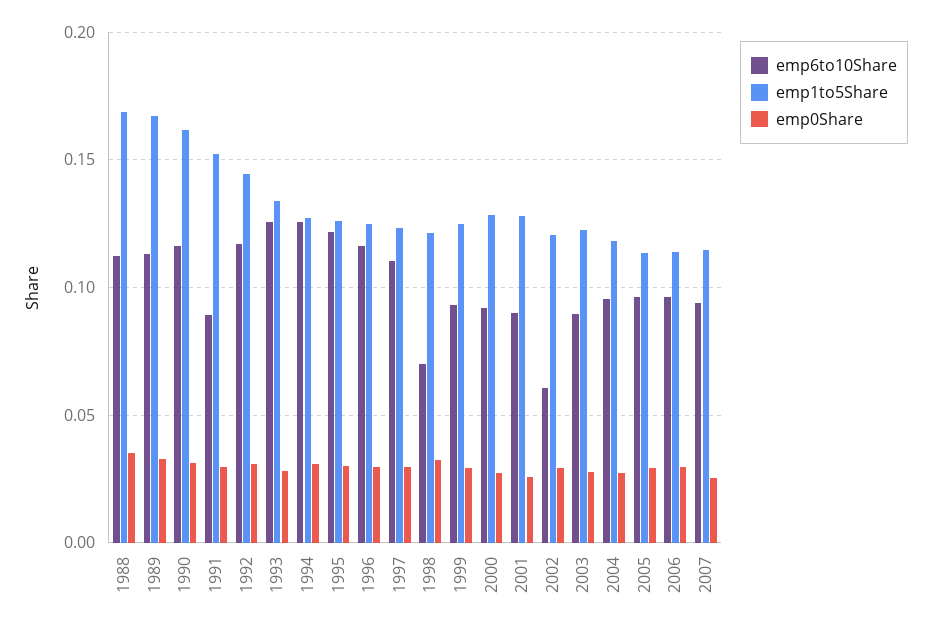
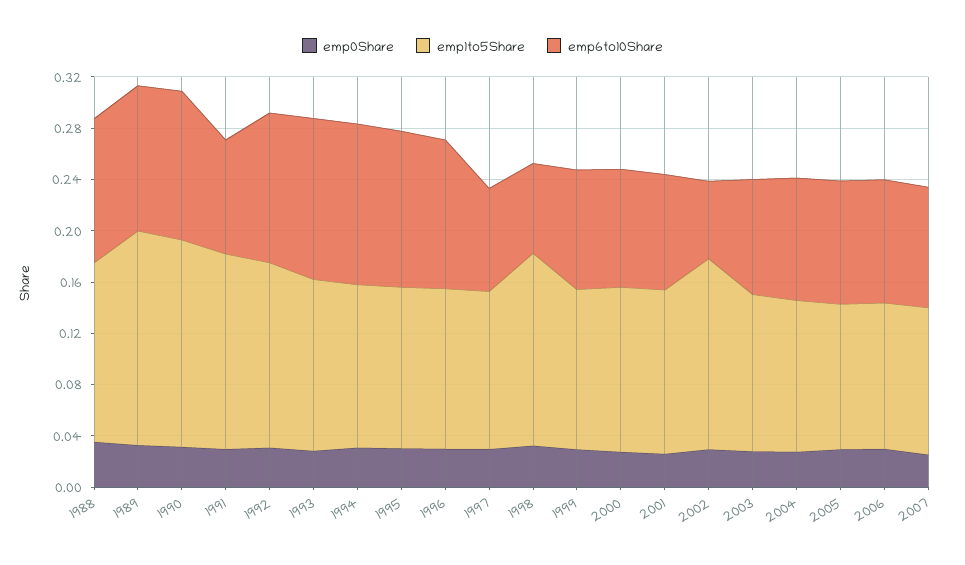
  {
    "emp6to10Share": {
      "1988": 0.11,
      "1989": 0.115,
      "1990": 0.115,
      "1991": 0.09,
      "1992": 0.115,
      "1993": 0.125,
      "1994": 0.125,
      "1995": 0.12,
      "1996": 0.115,
-     "1997": 0.11,
+     "1997": 0.08,
      "1998": 0.07,
      "1999": 0.095,
      "2000": 0.09,
      "2001": 0.09,
      "2002": 0.06,
      "2003": 0.09,
      "2004": 0.095,
      "2005": 0.095,
      "2006": 0.095,
      "2007": 0.095
    },
    "emp1to5Share": {
-     "1988": 0.17,
+     "1988": 0.14,
      "1989": 0.165,
      "1990": 0.16,
      "1991": 0.15,
      "1992": 0.145,
      "1993": 0.135,
      "1994": 0.125,
      "1995": 0.125,
      "1996": 0.125,
      "1997": 0.125,
-     "1998": 0.12,
+     "1998": 0.15,
      "1999": 0.125,
      "2000": 0.13,
      "2001": 0.13,
-     "2002": 0.12,
+     "2002": 0.15,
      "2003": 0.125,
      "2004": 0.12,
      "2005": 0.115,
      "2006": 0.115,
      "2007": 0.115
    },
    "emp0Share": {
      "1988": 0.035,
      "1989": 0.035,
      "1990": 0.03,
      "1991": 0.03,
      "1992": 0.03,
      "1993": 0.03,
      "1994": 0.03,
      "1995": 0.03,
      "1996": 0.03,
      "1997": 0.03,
      "1998": 0.03,
      "1999": 0.03,
      "2000": 0.03,
      "2001": 0.025,
      "2002": 0.03,
      "2003": 0.03,
      "2004": 0.03,
      "2005": 0.03,
      "2006": 0.03,
      "2007": 0.025
    }
  }

